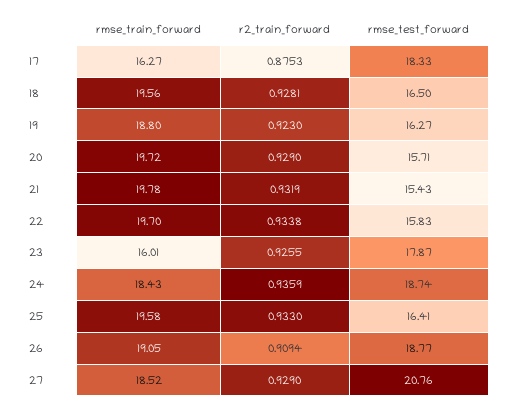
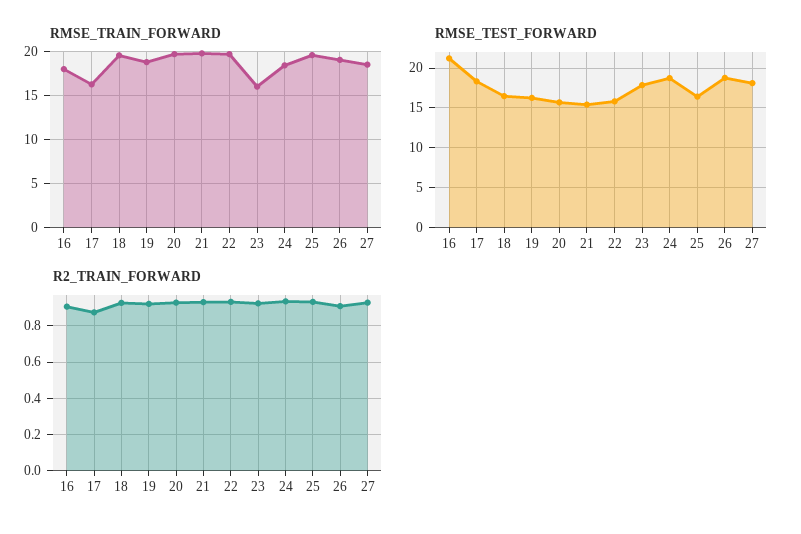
  {
    "rmse_train_forward": {
      "17": 16.27,
      "18": 19.56,
      "19": 18.8,
      "20": 19.72,
      "21": 19.78,
      "22": 19.7,
      "23": 16.01,
      "24": 18.43,
      "25": 19.58,
      "26": 19.05,
-     "27": 18.52
+     "27": 18.52,
+     "16": 18
    },
    "r2_train_forward": {
      "17": 0.8753,
      "18": 0.9281,
      "19": 0.923,
      "20": 0.929,
      "21": 0.9319,
      "22": 0.9338,
      "23": 0.9255,
      "24": 0.9359,
      "25": 0.933,
      "26": 0.9094,
-     "27": 0.929
+     "27": 0.929,
+     "16": 0.9
    },
    "rmse_test_forward": {
      "17": 18.33,
      "18": 16.5,
      "19": 16.27,
      "20": 15.71,
      "21": 15.43,
      "22": 15.83,
      "23": 17.87,
      "24": 18.74,
      "25": 16.41,
      "26": 18.77,
-     "27": 20.76
+     "27": 18,
+     "16": 21
    }
  }

